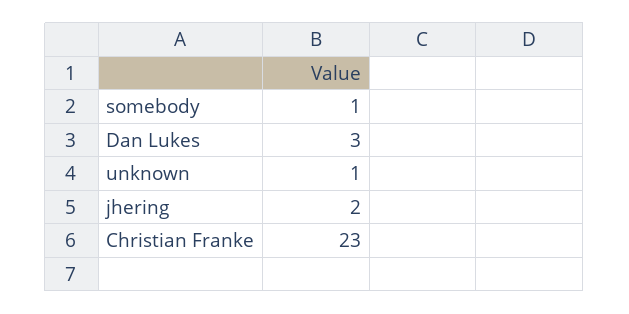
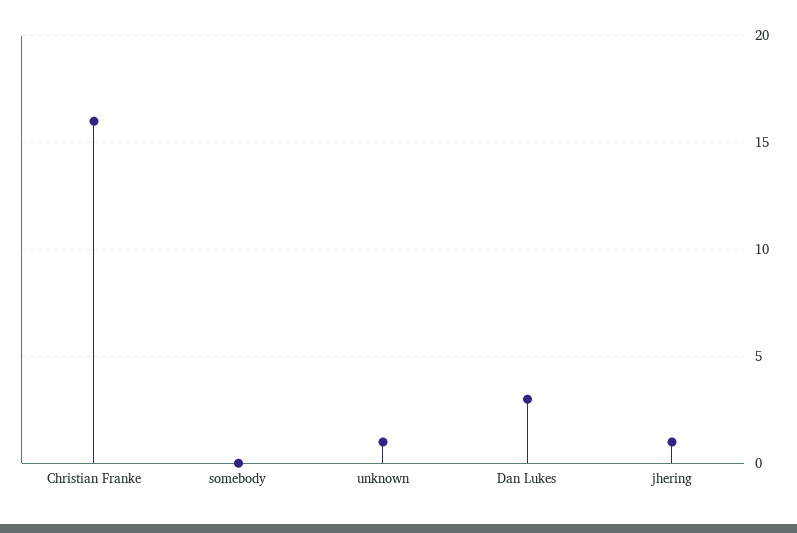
  {
-   "somebody": 1,
+   "somebody": 0,
    "Dan Lukes": 3,
    "unknown": 1,
-   "jhering": 2,
+   "jhering": 1,
-   "Christian Franke": 23
+   "Christian Franke": 16
  }

